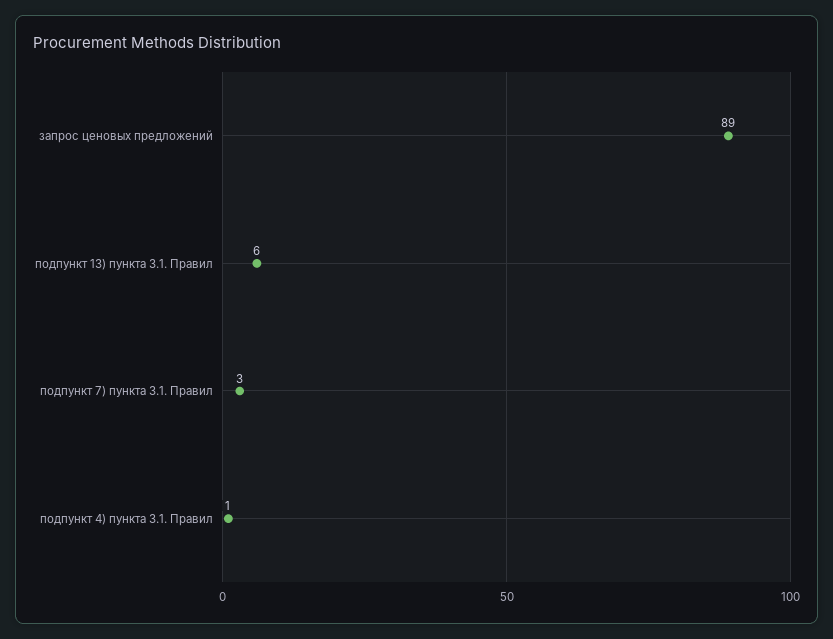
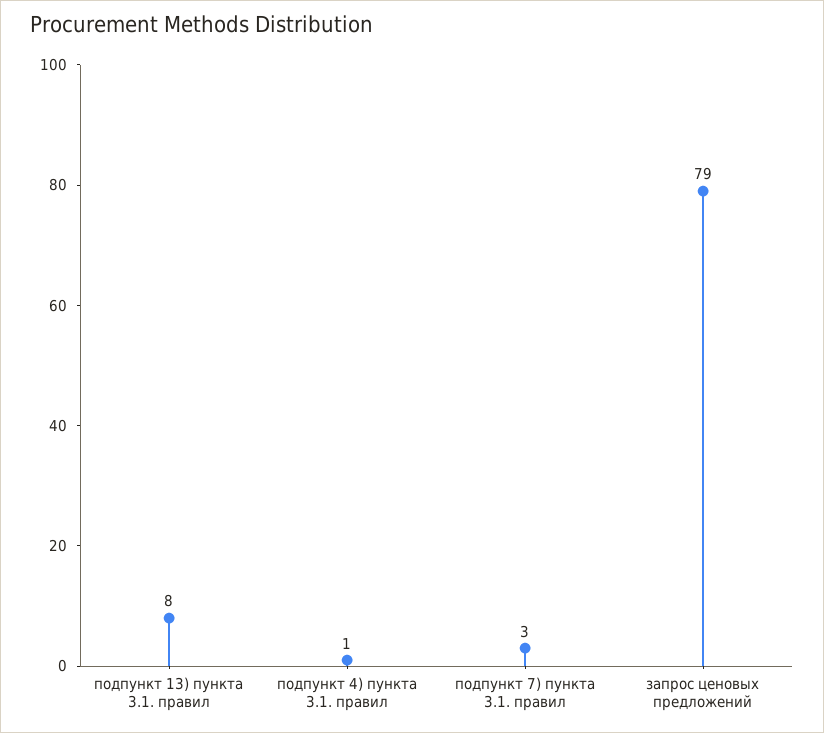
  {
-   "запрос ценовых предложений": 89,
+   "запрос ценовых предложений": 79,
-   "подпункт 13) пункта 3.1. Правил": 6,
+   "подпункт 13) пункта 3.1. Правил": 8,
    "подпункт 7) пункта 3.1. Правил": 3,
    "подпункт 4) пункта 3.1. Правил": 1
  }

